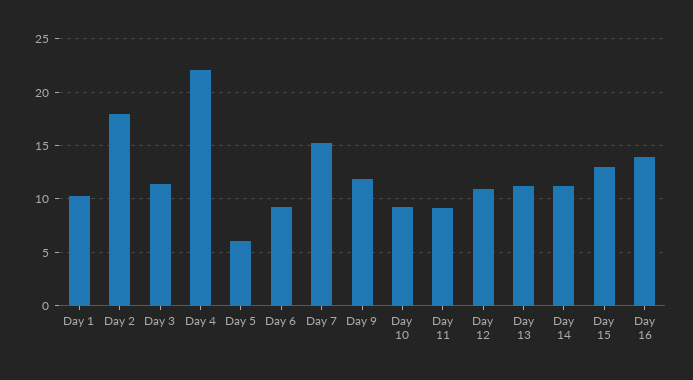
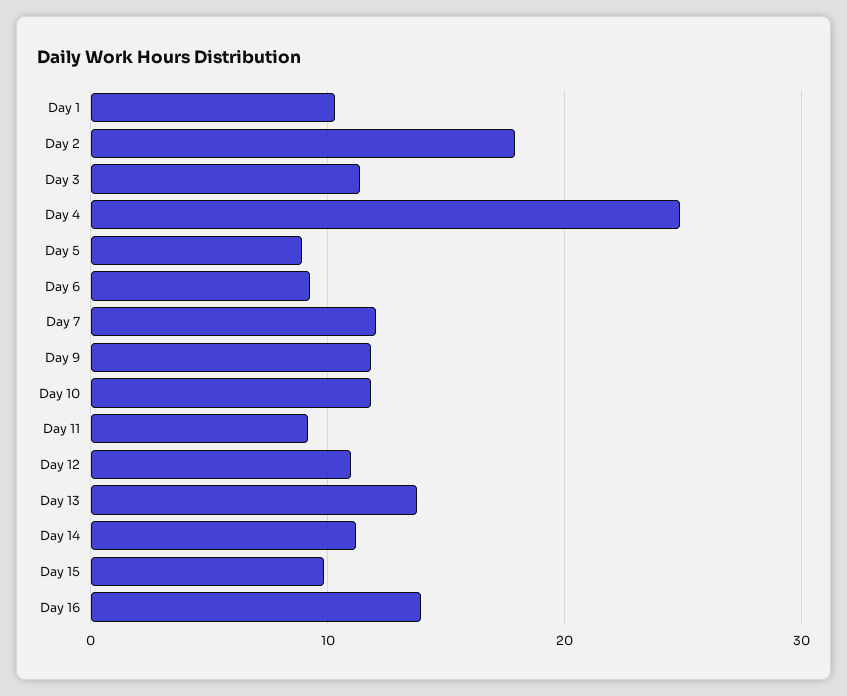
  {
    "Day 1": 10,
    "Day 2": 18,
    "Day 3": 11,
-   "Day 4": 22,
+   "Day 4": 25,
-   "Day 5": 6,
+   "Day 5": 9,
    "Day 6": 9,
-   "Day 7": 15,
+   "Day 7": 12,
    "Day 9": 12,
-   "Day 10": 9,
+   "Day 10": 12,
    "Day 11": 9,
    "Day 12": 11,
-   "Day 13": 11,
+   "Day 13": 14,
    "Day 14": 11,
-   "Day 15": 13,
+   "Day 15": 10,
    "Day 16": 14
  }

